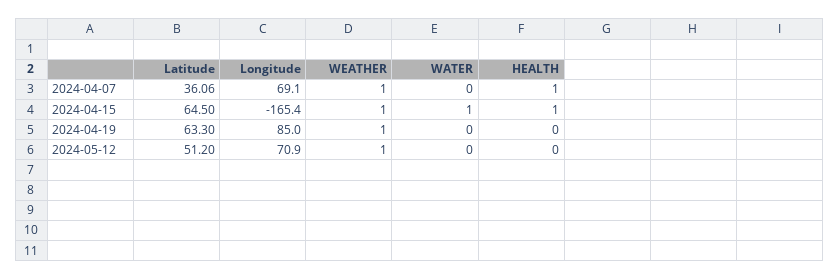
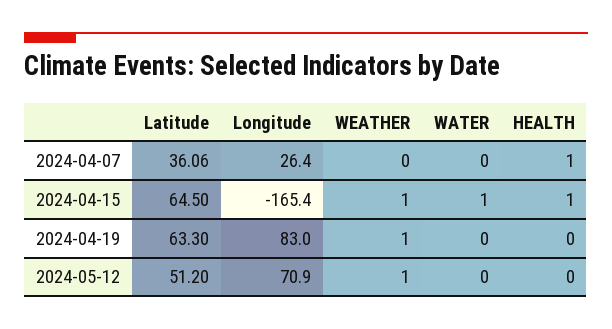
  {
    "Latitude": {
      "2024-04-07": 36.06,
      "2024-04-15": 64.5,
      "2024-04-19": 63.3,
      "2024-05-12": 51.2
    },
    "Longitude": {
-     "2024-04-07": 69.1,
+     "2024-04-07": 26.4,
      "2024-04-15": -165.4,
-     "2024-04-19": 85,
+     "2024-04-19": 83,
      "2024-05-12": 70.9
    },
    "WEATHER": {
-     "2024-04-07": 1,
+     "2024-04-07": 0,
      "2024-04-15": 1,
      "2024-04-19": 1,
      "2024-05-12": 1
    },
    "WATER": {
      "2024-04-07": 0,
      "2024-04-15": 1,
      "2024-04-19": 0,
      "2024-05-12": 0
    },
    "HEALTH": {
      "2024-04-07": 1,
      "2024-04-15": 1,
      "2024-04-19": 0,
      "2024-05-12": 0
    }
  }

